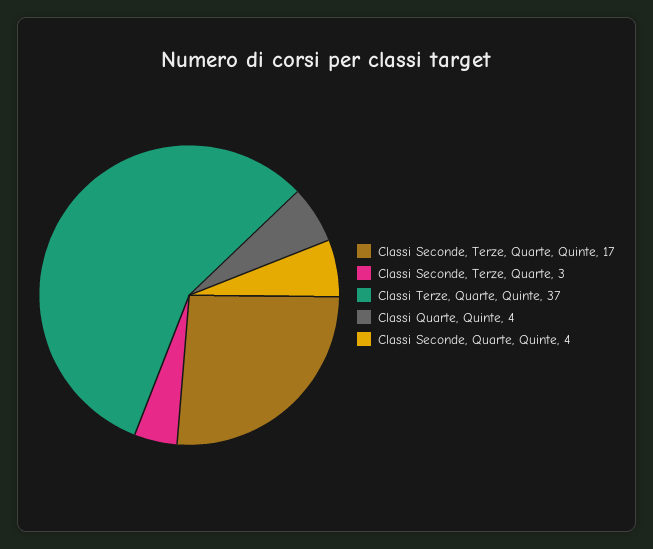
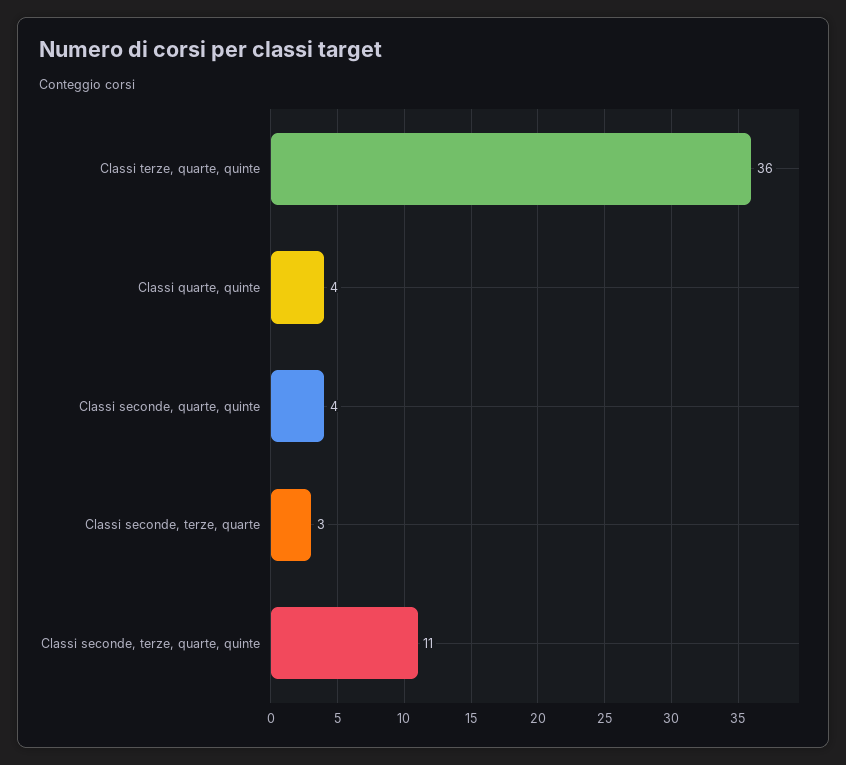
  {
-   "Classi Seconde, Terze, Quarte, Quinte": 17,
+   "Classi Seconde, Terze, Quarte, Quinte": 11,
    "Classi Seconde, Terze, Quarte": 3,
-   "Classi Terze, Quarte, Quinte": 37,
+   "Classi Terze, Quarte, Quinte": 36,
    "Classi Quarte, Quinte": 4,
    "Classi Seconde, Quarte, Quinte": 4
  }

